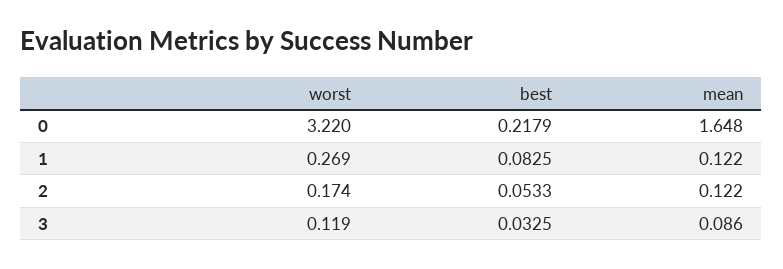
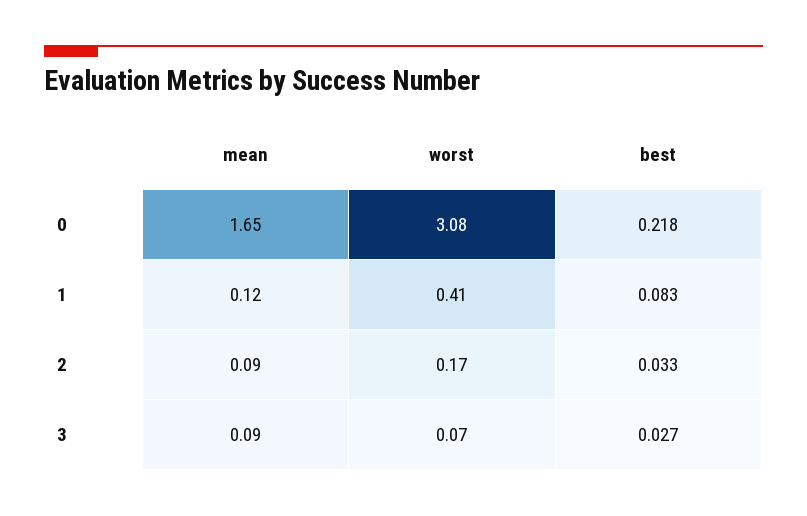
  {
    "worst": {
-     "0": 3.22,
+     "0": 3.08,
-     "1": 0.269,
+     "1": 0.41,
      "2": 0.174,
-     "3": 0.119
+     "3": 0.07
    },
    "best": {
      "0": 0.2179,
      "1": 0.0825,
-     "2": 0.0533,
+     "2": 0.033,
-     "3": 0.0325
+     "3": 0.027
    },
    "mean": {
      "0": 1.648,
      "1": 0.122,
-     "2": 0.122,
+     "2": 0.09,
      "3": 0.086
    }
  }

